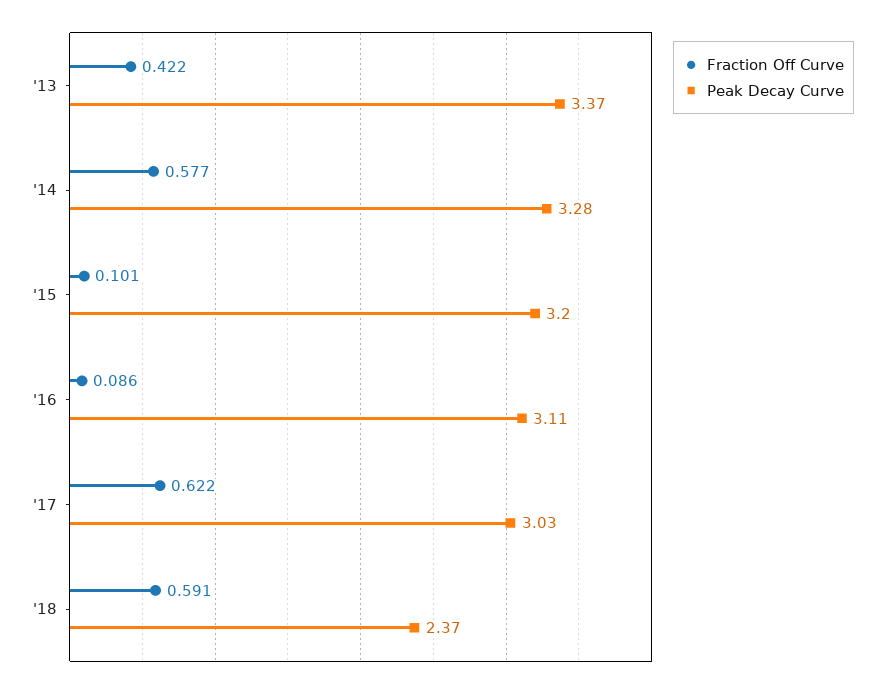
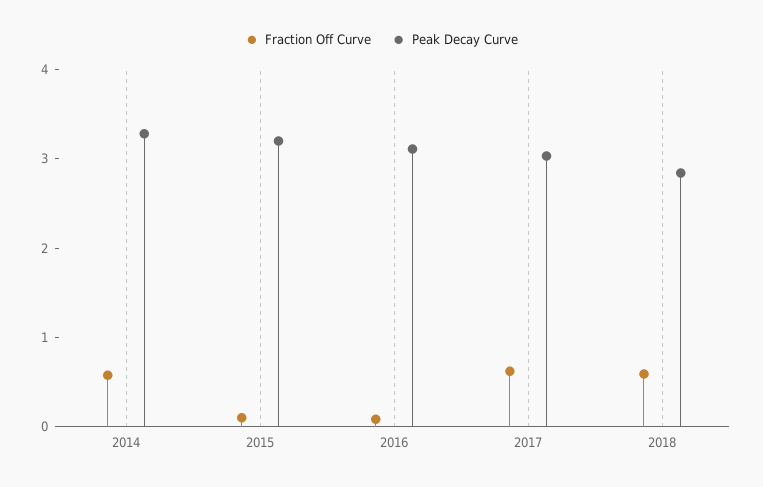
  {
    "Fraction Off Curve": {
-     "'13": 0.422,
      "'14": 0.577,
      "'15": 0.101,
      "'16": 0.086,
      "'17": 0.622,
      "'18": 0.591
    },
    "Peak Decay Curve": {
-     "'13": 3.37,
      "'14": 3.28,
      "'15": 3.2,
      "'16": 3.11,
      "'17": 3.03,
-     "'18": 2.37
+     "'18": 2.8
    }
  }

